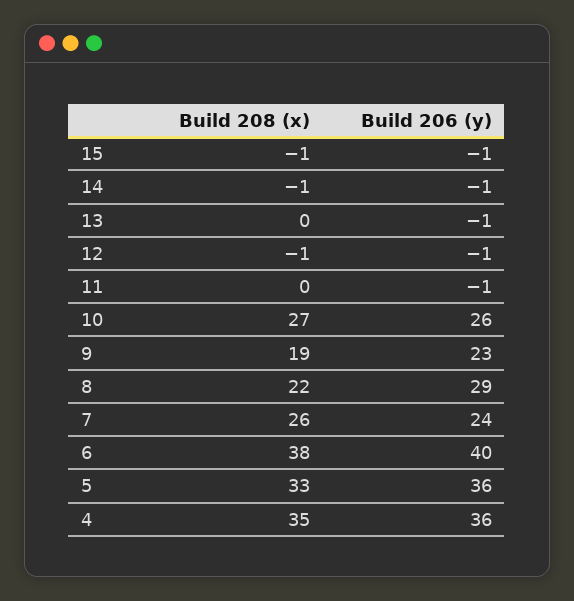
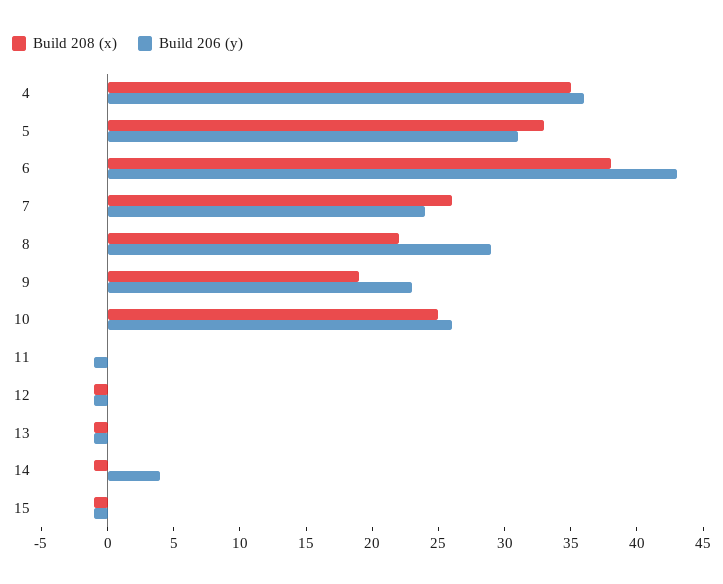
  {
    "Build 208 (x)": {
      "15": -1,
      "14": -1,
-     "13": 0,
+     "13": -1,
      "12": -1,
      "11": 0,
-     "10": 27,
+     "10": 25,
      "9": 19,
      "8": 22,
      "7": 26,
      "6": 38,
      "5": 33,
      "4": 35
    },
    "Build 206 (y)": {
      "15": -1,
-     "14": -1,
+     "14": 4,
      "13": -1,
      "12": -1,
      "11": -1,
      "10": 26,
      "9": 23,
      "8": 29,
      "7": 24,
-     "6": 40,
+     "6": 43,
-     "5": 36,
+     "5": 31,
      "4": 36
    }
  }

